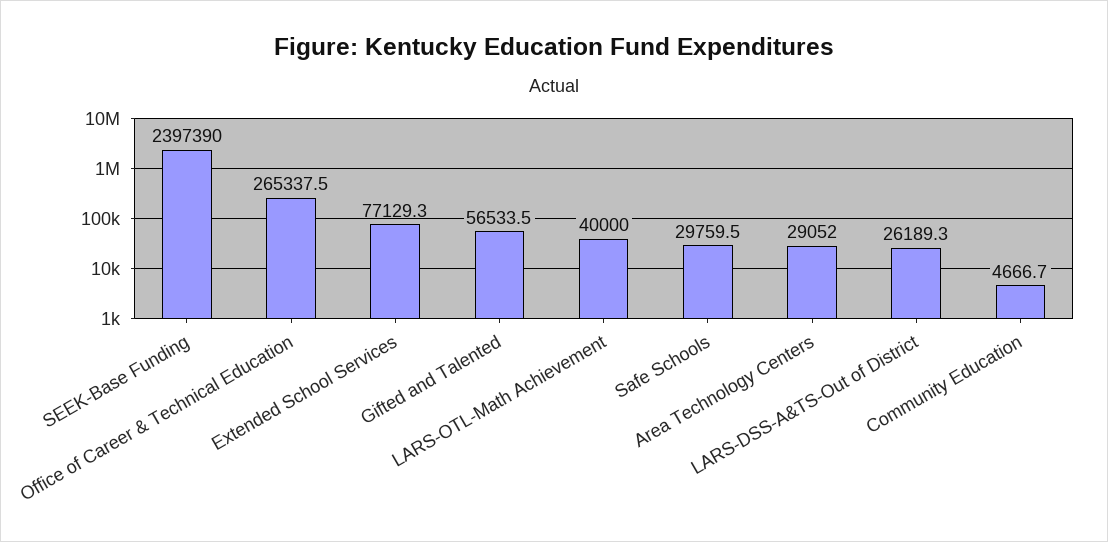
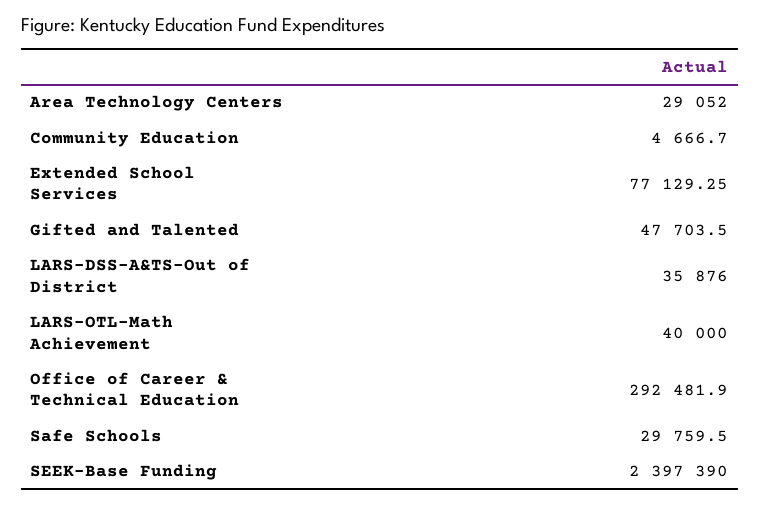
  {
    "SEEK-Base Funding": 2397390,
-   "Office of Career & Technical Education": 265337.5,
+   "Office of Career & Technical Education": 292481.9,
    "Extended School Services": 77129.25,
-   "Gifted and Talented": 56533.5,
+   "Gifted and Talented": 47703.5,
    "LARS-OTL-Math Achievement": 40000,
    "Safe Schools": 29759.5,
    "Area Technology Centers": 29052,
-   "LARS-DSS-A&TS-Out of District": 26189.3,
+   "LARS-DSS-A&TS-Out of District": 35876,
    "Community Education": 4666.7
  }

